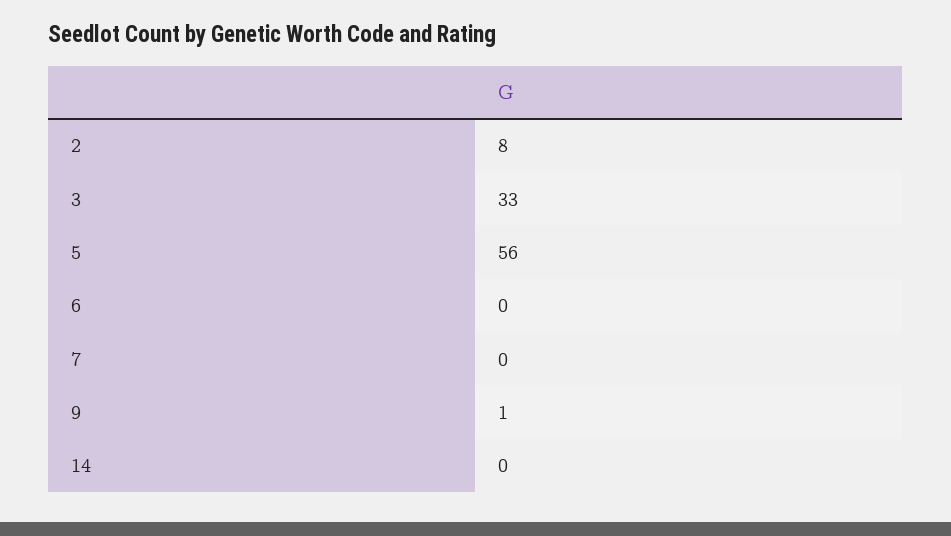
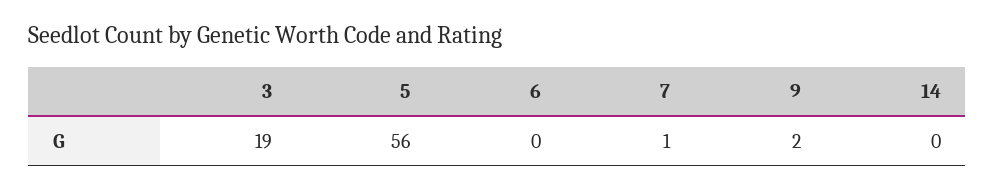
  {
-   "2": 8,
-   "3": 33,
+   "3": 19,
    "5": 56,
    "6": 0,
-   "7": 0,
+   "7": 1,
-   "9": 1,
+   "9": 2,
    "14": 0
  }

